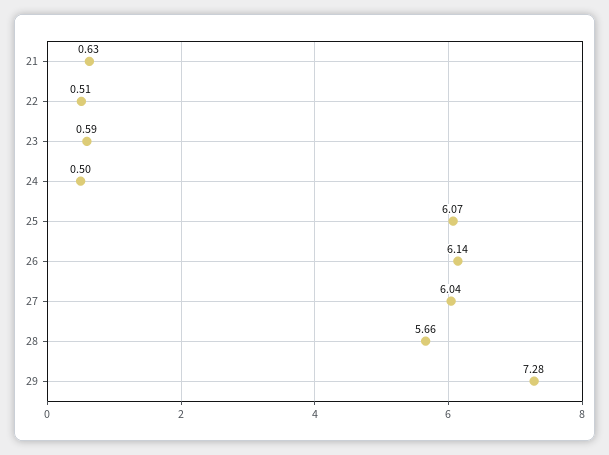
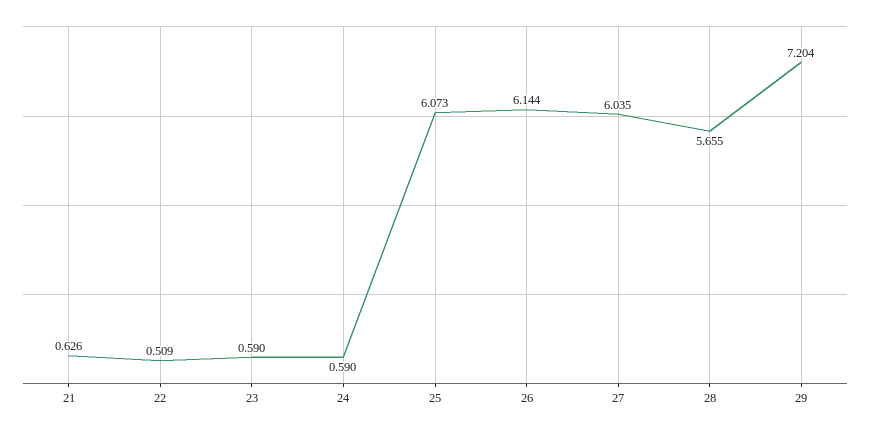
  {
    "21": 0.626,
    "22": 0.509,
    "23": 0.59,
-   "24": 0.5,
+   "24": 0.59,
    "25": 6.073,
    "26": 6.144,
    "27": 6.035,
    "28": 5.655,
-   "29": 7.28
+   "29": 7.204
  }

